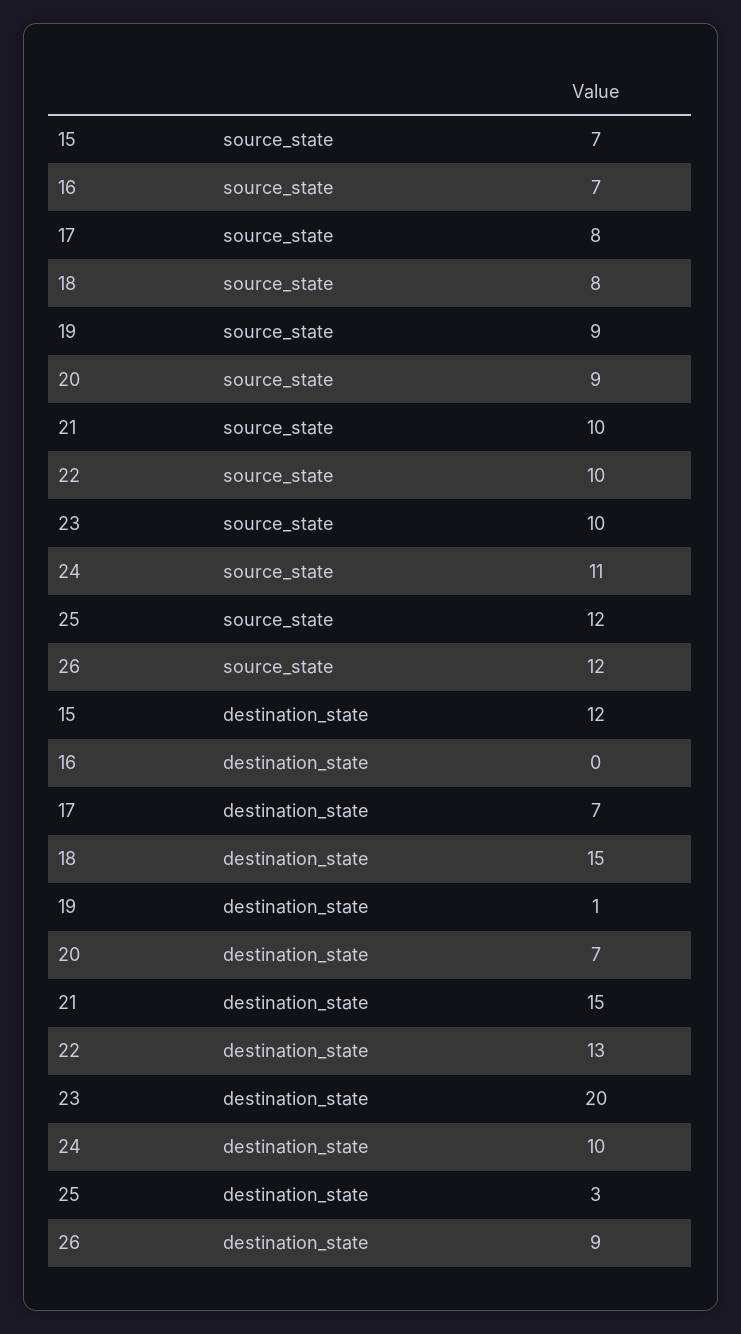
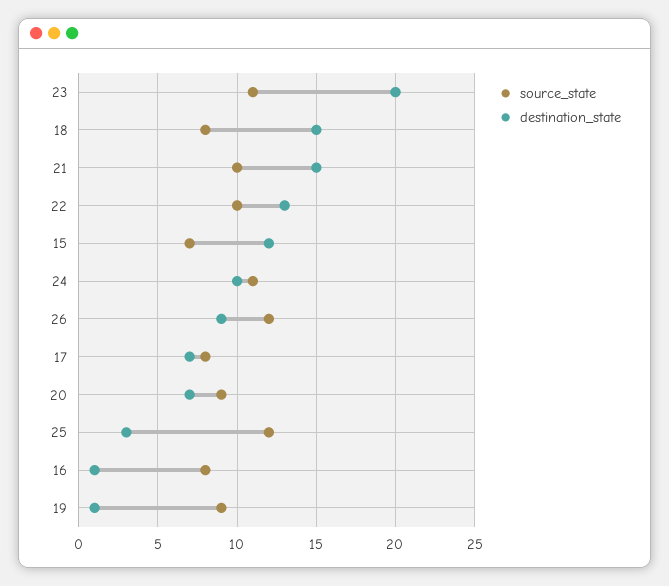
  {
    "source_state": {
      "15": 7,
-     "16": 7,
+     "16": 8,
      "17": 8,
      "18": 8,
      "19": 9,
      "20": 9,
      "21": 10,
      "22": 10,
-     "23": 10,
+     "23": 11,
      "24": 11,
      "25": 12,
      "26": 12
    },
    "destination_state": {
      "15": 12,
-     "16": 0,
+     "16": 1,
      "17": 7,
      "18": 15,
      "19": 1,
      "20": 7,
      "21": 15,
      "22": 13,
      "23": 20,
      "24": 10,
      "25": 3,
      "26": 9
    }
  }

